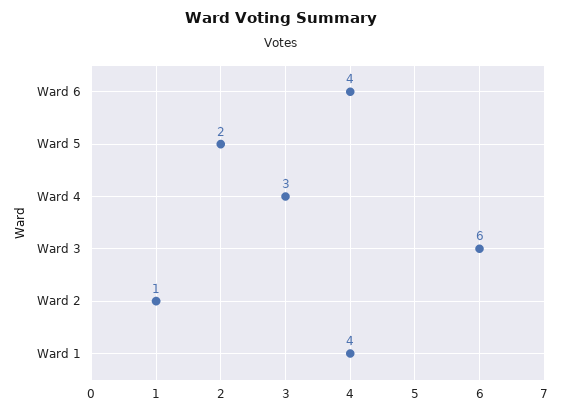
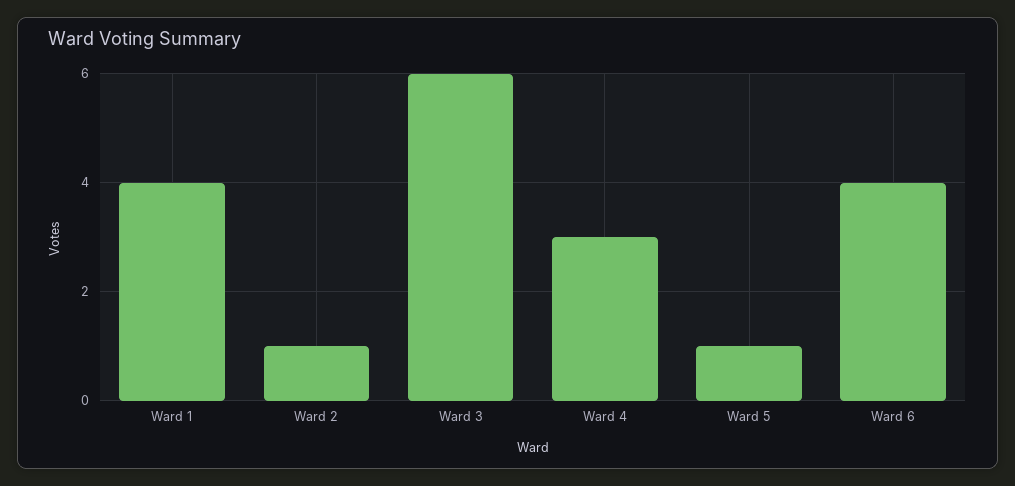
  {
    "Ward 6": 4,
-   "Ward 5": 2,
+   "Ward 5": 1,
    "Ward 4": 3,
    "Ward 3": 6,
    "Ward 2": 1,
    "Ward 1": 4
  }

